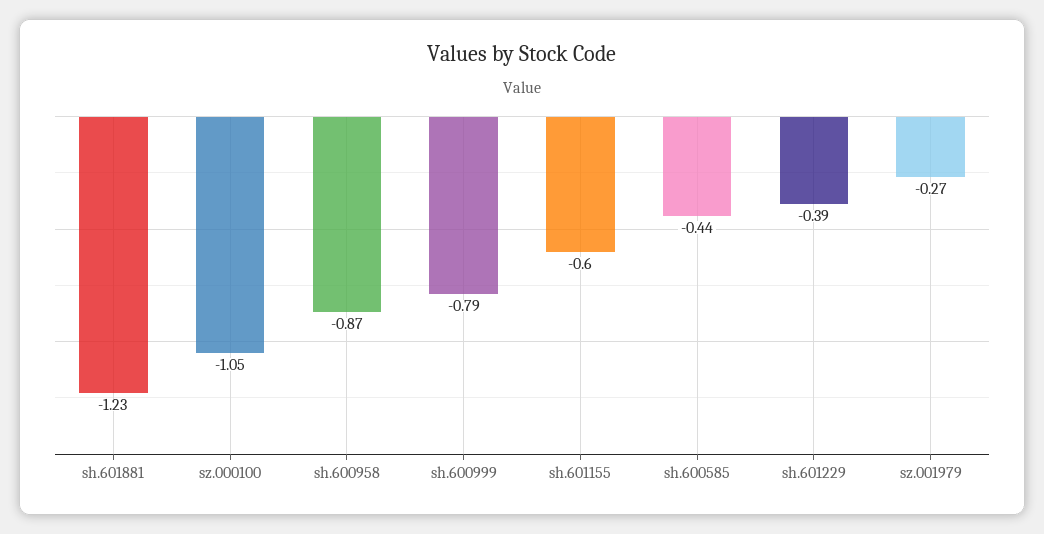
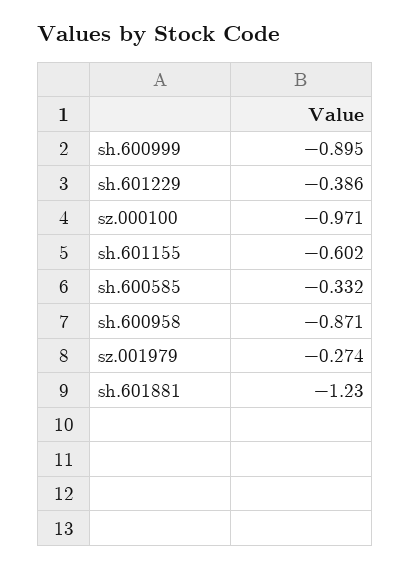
  {
    "sh.601881": -1.23,
-   "sz.000100": -1.05,
+   "sz.000100": -0.971,
    "sh.600958": -0.871,
-   "sh.600999": -0.79,
+   "sh.600999": -0.895,
    "sh.601155": -0.602,
-   "sh.600585": -0.44,
+   "sh.600585": -0.332,
    "sh.601229": -0.386,
    "sz.001979": -0.274
  }

